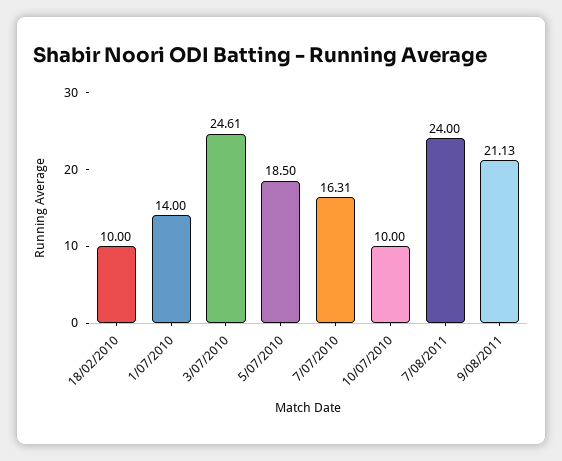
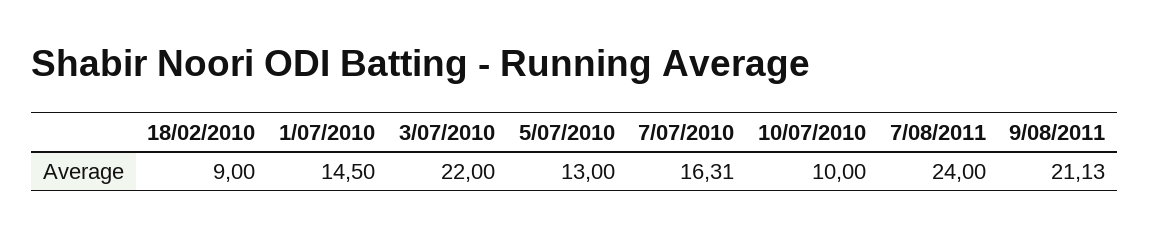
  {
-   "18/02/2010": 10,
+   "18/02/2010": 9,
-   "1/07/2010": 14,
+   "1/07/2010": 14.5,
-   "3/07/2010": 24.61,
+   "3/07/2010": 22,
-   "5/07/2010": 18.5,
+   "5/07/2010": 13,
    "7/07/2010": 16.31,
    "10/07/2010": 10,
    "7/08/2011": 24,
    "9/08/2011": 21.13
  }

